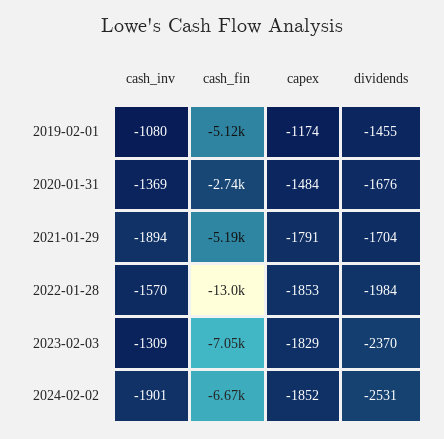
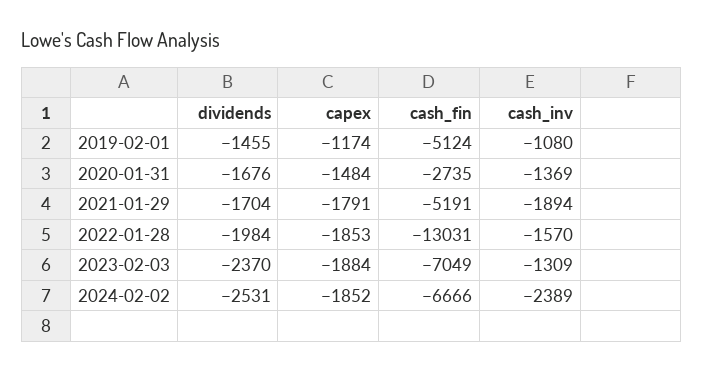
  {
    "cash_inv": {
      "2019-02-01": -1080,
      "2020-01-31": -1369,
      "2021-01-29": -1894,
      "2022-01-28": -1570,
      "2023-02-03": -1309,
-     "2024-02-02": -1901
+     "2024-02-02": -2389
    },
    "cash_fin": {
      "2019-02-01": -5124,
      "2020-01-31": -2735,
      "2021-01-29": -5191,
      "2022-01-28": -13031,
      "2023-02-03": -7049,
      "2024-02-02": -6666
    },
    "capex": {
      "2019-02-01": -1174,
      "2020-01-31": -1484,
      "2021-01-29": -1791,
      "2022-01-28": -1853,
-     "2023-02-03": -1829,
+     "2023-02-03": -1884,
      "2024-02-02": -1852
    },
    "dividends": {
      "2019-02-01": -1455,
      "2020-01-31": -1676,
      "2021-01-29": -1704,
      "2022-01-28": -1984,
      "2023-02-03": -2370,
      "2024-02-02": -2531
    }
  }

